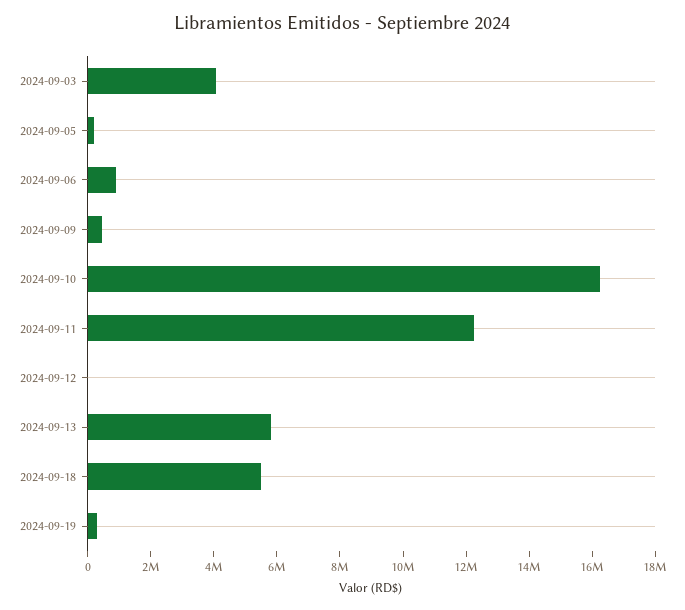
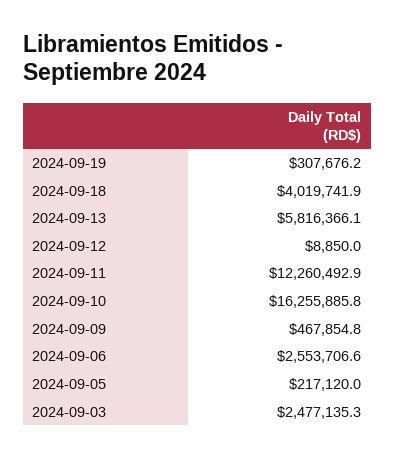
  {
-   "2024-09-03": 4000000,
+   "2024-09-03": 2477135.3,
    "2024-09-05": 217120,
-   "2024-09-06": 1000000,
+   "2024-09-06": 2553706.6,
    "2024-09-09": 467854.8,
    "2024-09-10": 16255885.8,
    "2024-09-11": 12260492.9,
    "2024-09-12": 8850,
    "2024-09-13": 5816366.1,
-   "2024-09-18": 5500000,
+   "2024-09-18": 4019741.9,
    "2024-09-19": 307676.2
  }

